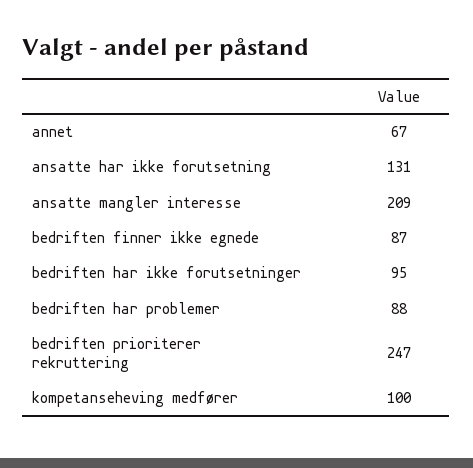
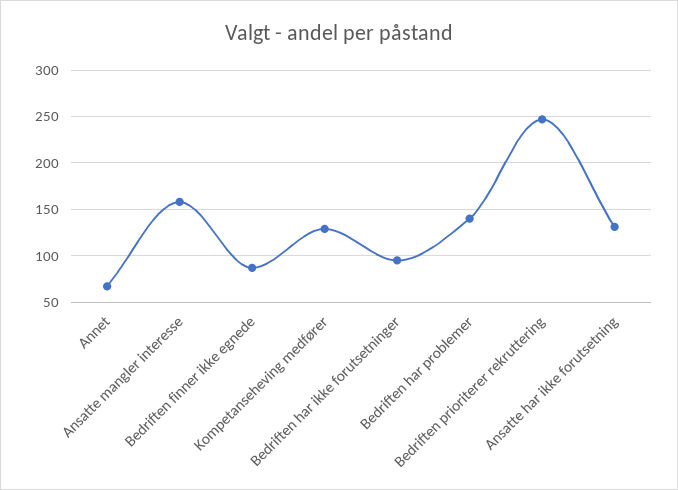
  {
    "annet": 67,
    "ansatte har ikke forutsetning": 131,
-   "ansatte mangler interesse": 209,
+   "ansatte mangler interesse": 160,
    "bedriften finner ikke egnede": 87,
    "bedriften har ikke forutsetninger": 95,
-   "bedriften har problemer": 88,
+   "bedriften har problemer": 140,
    "bedriften prioriterer rekruttering": 247,
-   "kompetanseheving medfører": 100
+   "kompetanseheving medfører": 130
  }

